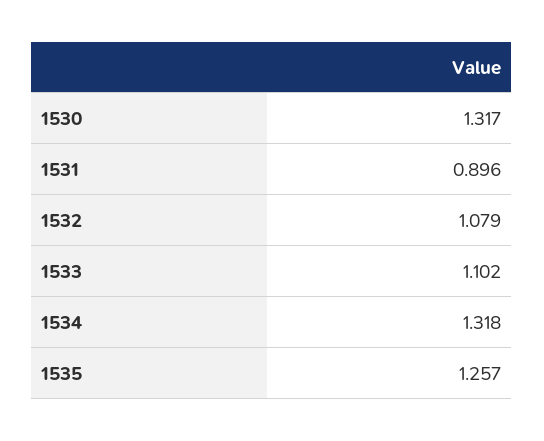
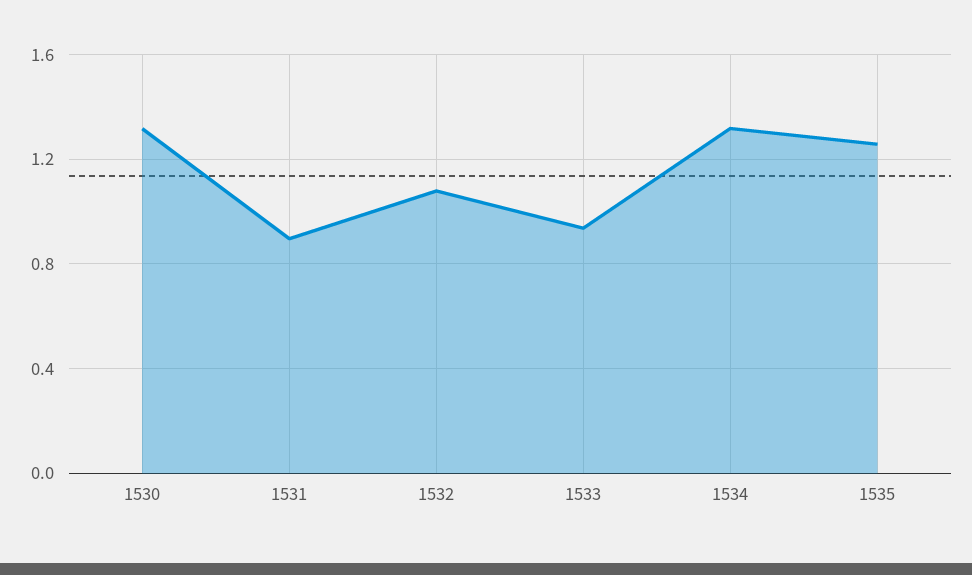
  {
    "1530": 1.317,
    "1531": 0.896,
    "1532": 1.079,
-   "1533": 1.102,
+   "1533": 0.95,
    "1534": 1.318,
    "1535": 1.257
  }

